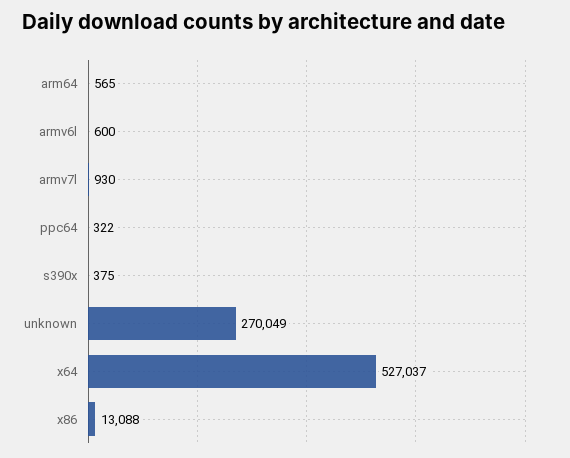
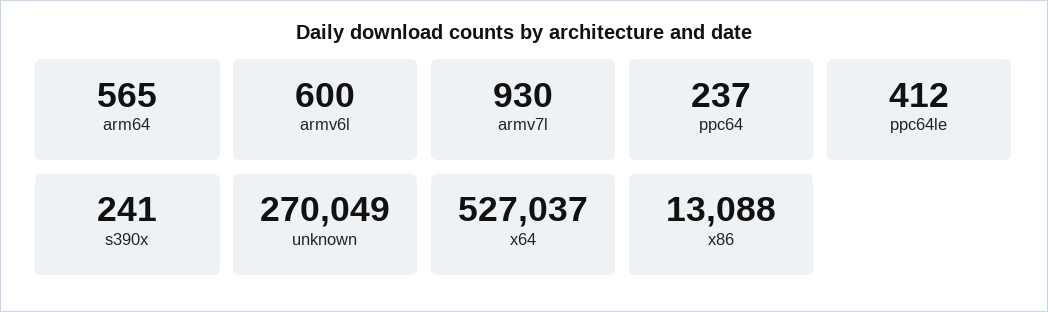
  {
    "arm64": 565,
    "armv6l": 600,
    "armv7l": 930,
-   "ppc64": 322,
+   "ppc64": 237,
-   "s390x": 375,
+   "s390x": 241,
    "unknown": 270049,
    "x64": 527037,
-   "x86": 13088
+   "x86": 13088,
+   "ppc64le": 412
  }

